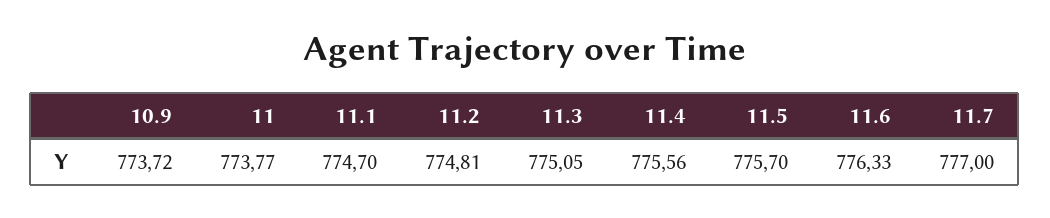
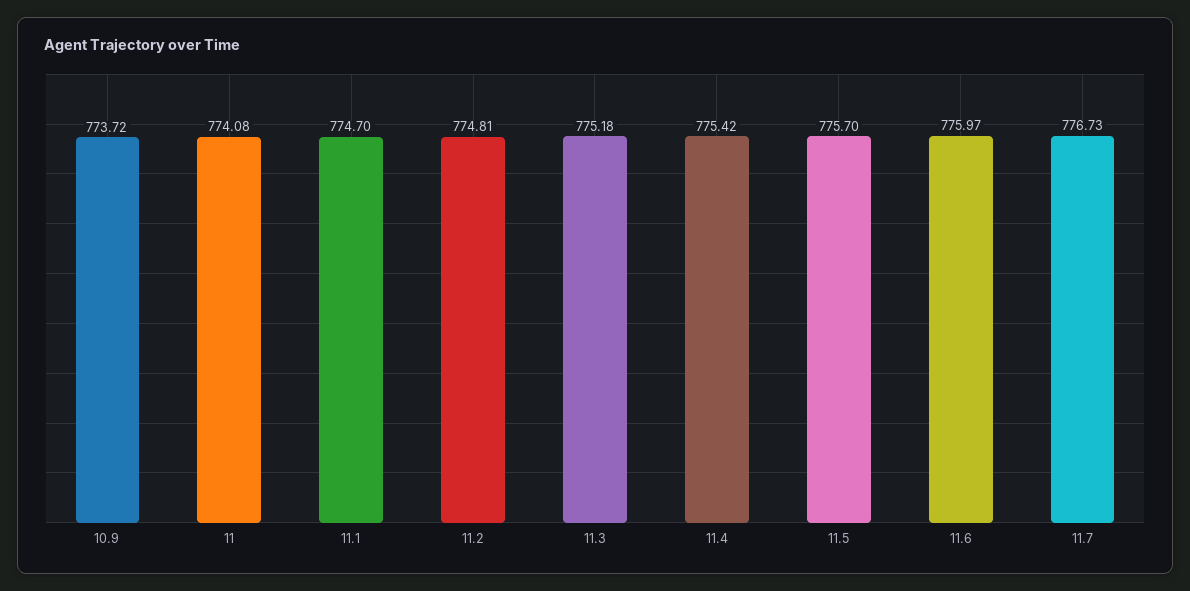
  {
    "10.9": 773.72,
-   "11": 773.77,
+   "11": 774.08,
    "11.1": 774.7,
    "11.2": 774.81,
-   "11.3": 775.05,
+   "11.3": 775.18,
-   "11.4": 775.56,
+   "11.4": 775.42,
    "11.5": 775.7,
-   "11.6": 776.33,
+   "11.6": 775.97,
-   "11.7": 777
+   "11.7": 776.73
  }

